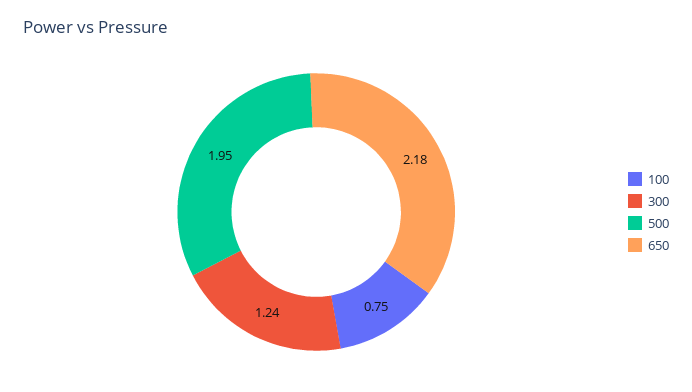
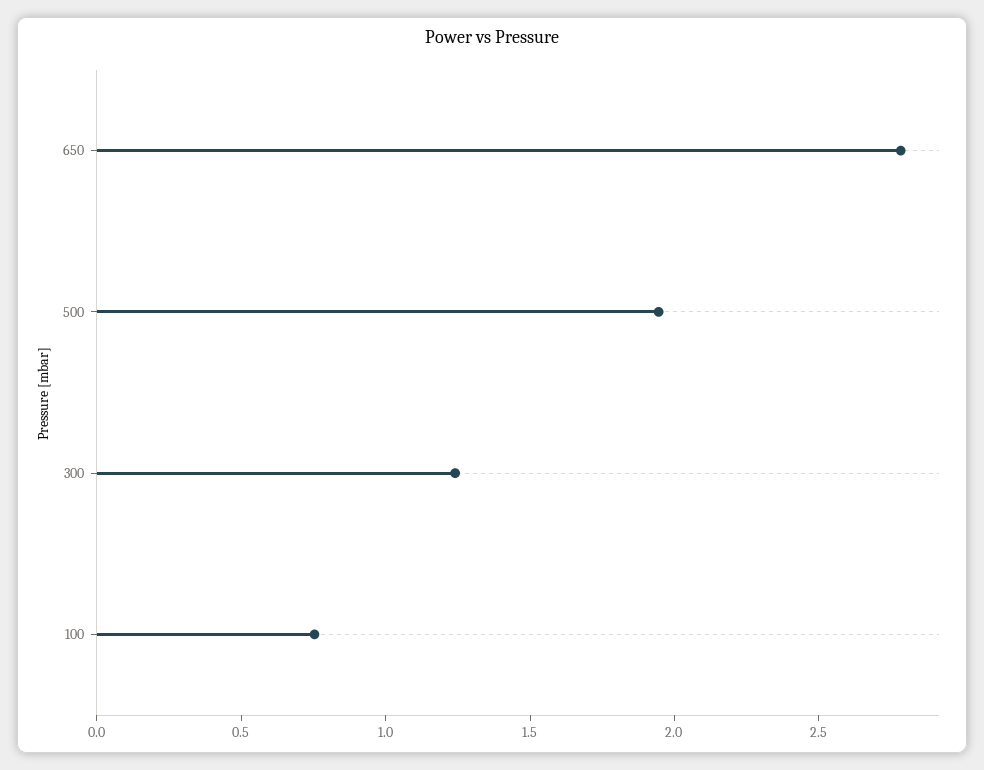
  {
    "100": 0.75,
    "300": 1.24,
    "500": 1.95,
-   "650": 2.18
+   "650": 2.8
  }

